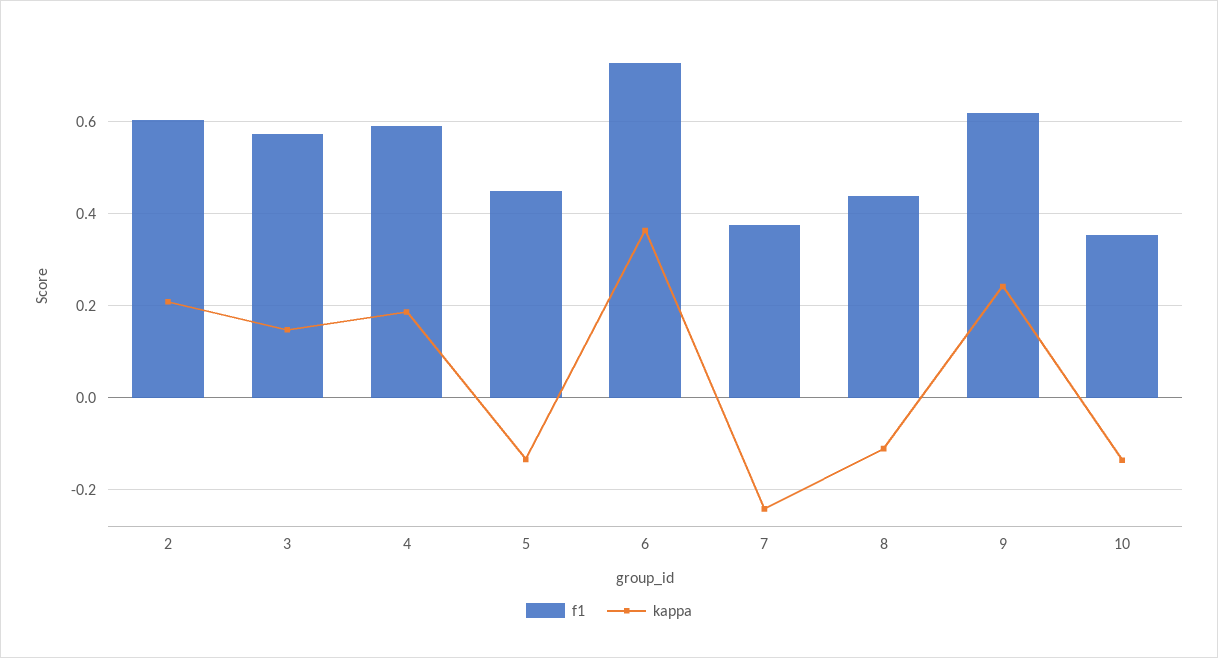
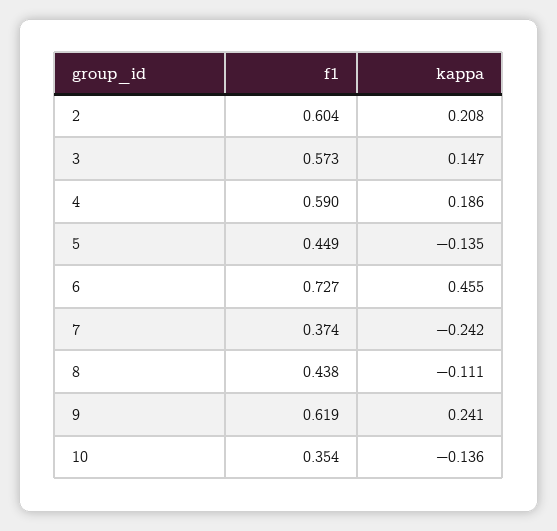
  {
    "f1": {
      "2": 0.604,
      "3": 0.573,
      "4": 0.59,
      "5": 0.449,
      "6": 0.727,
      "7": 0.374,
      "8": 0.438,
      "9": 0.619,
      "10": 0.354
    },
    "kappa": {
      "2": 0.208,
      "3": 0.147,
      "4": 0.186,
      "5": -0.135,
-     "6": 0.36,
+     "6": 0.455,
      "7": -0.242,
      "8": -0.111,
      "9": 0.241,
      "10": -0.136
    }
  }

